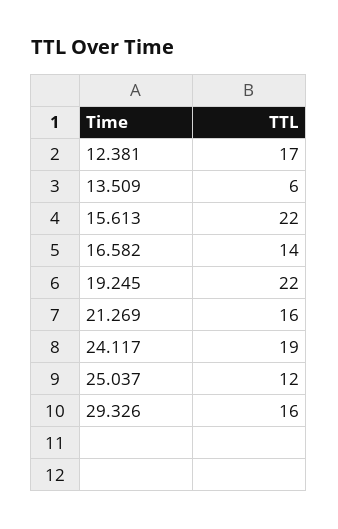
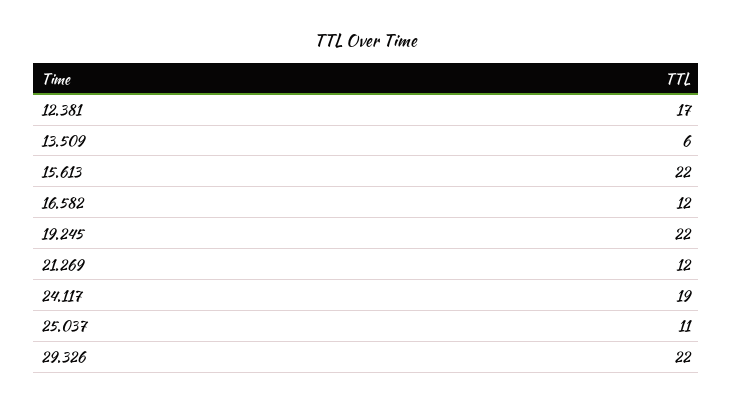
  {
    "12.381": 17,
    "13.509": 6,
    "15.613": 22,
-   "16.582": 14,
+   "16.582": 12,
    "19.245": 22,
-   "21.269": 16,
+   "21.269": 12,
    "24.117": 19,
-   "25.037": 12,
+   "25.037": 11,
-   "29.326": 16
+   "29.326": 22
  }

